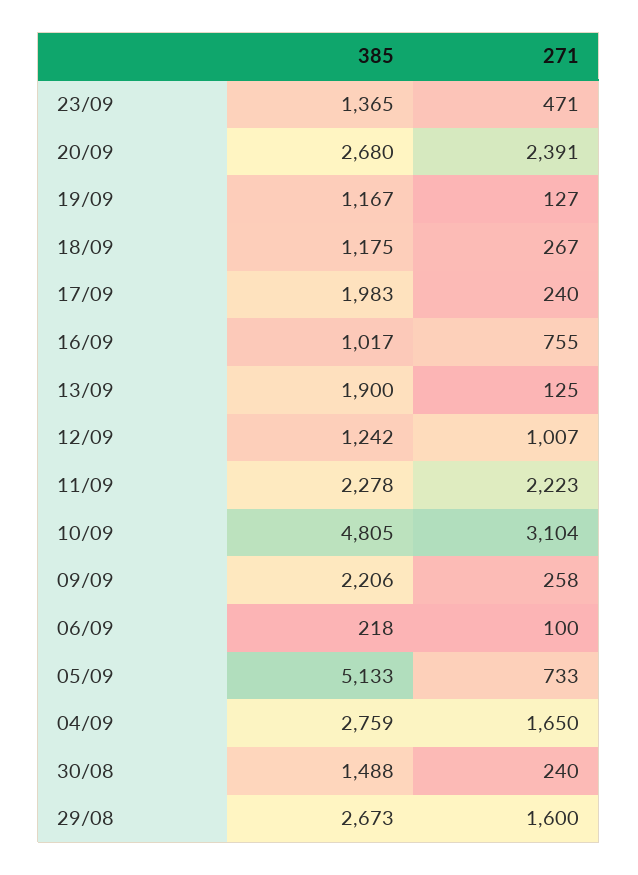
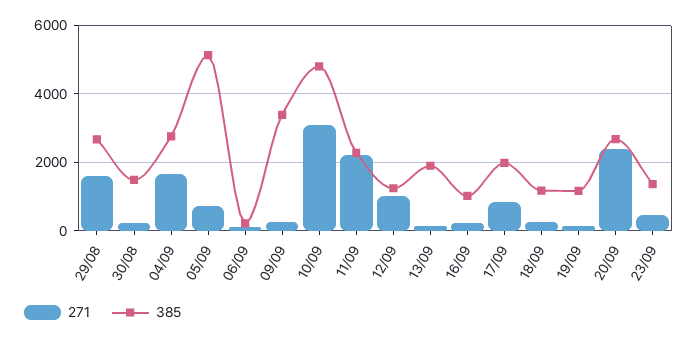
  {
    "385": {
      "23/09": 1365,
      "20/09": 2680,
      "19/09": 1167,
      "18/09": 1175,
      "17/09": 1983,
      "16/09": 1017,
      "13/09": 1900,
      "12/09": 1242,
      "11/09": 2278,
      "10/09": 4805,
-     "09/09": 2206,
+     "09/09": 3400,
      "06/09": 218,
      "05/09": 5133,
      "04/09": 2759,
      "30/08": 1488,
      "29/08": 2673
    },
    "271": {
      "23/09": 471,
      "20/09": 2391,
      "19/09": 127,
      "18/09": 267,
-     "17/09": 240,
+     "17/09": 800,
-     "16/09": 755,
+     "16/09": 200,
      "13/09": 125,
      "12/09": 1007,
      "11/09": 2223,
      "10/09": 3104,
      "09/09": 258,
      "06/09": 100,
      "05/09": 733,
      "04/09": 1650,
      "30/08": 240,
      "29/08": 1600
    }
  }

